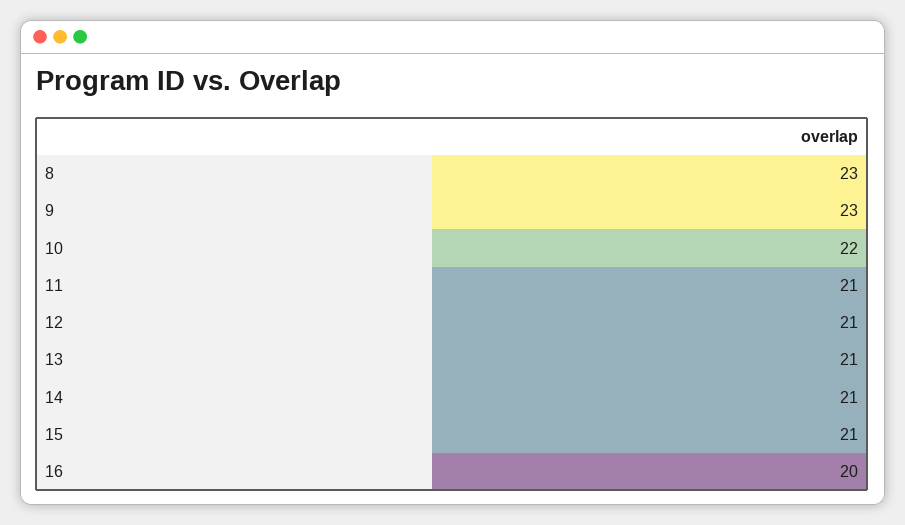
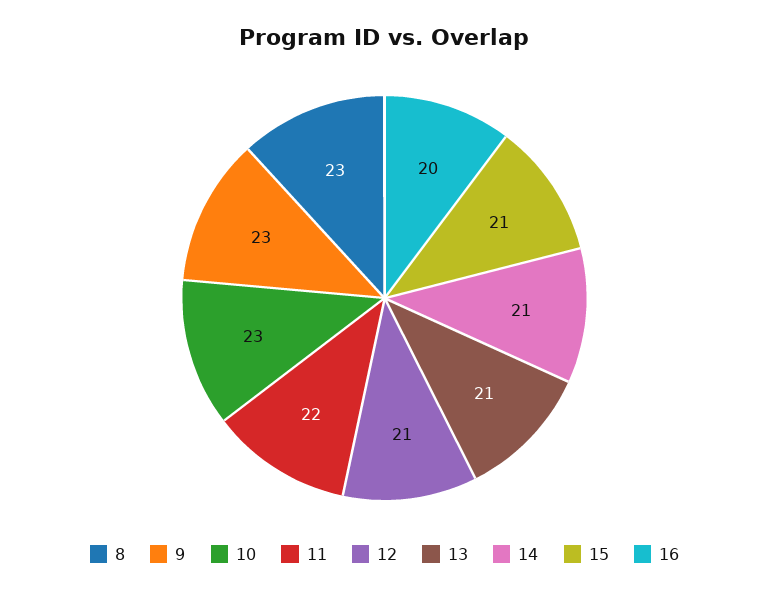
  {
    "8": 23,
    "9": 23,
-   "10": 22,
+   "10": 23,
-   "11": 21,
+   "11": 22,
    "12": 21,
    "13": 21,
    "14": 21,
    "15": 21,
    "16": 20
  }

